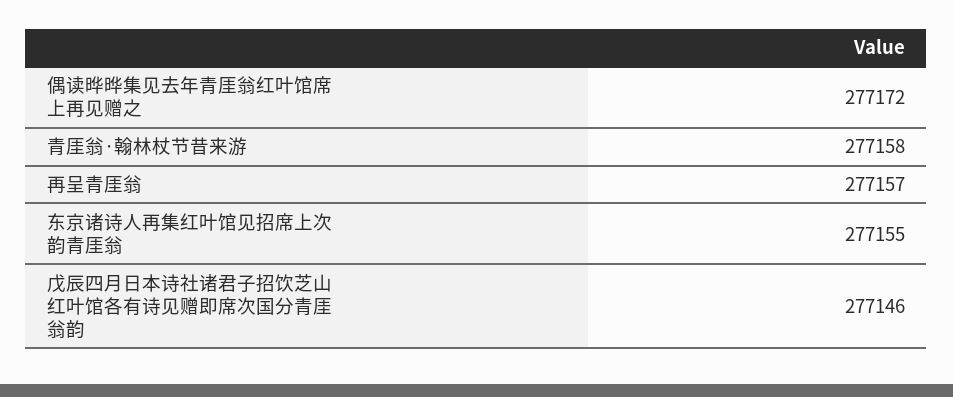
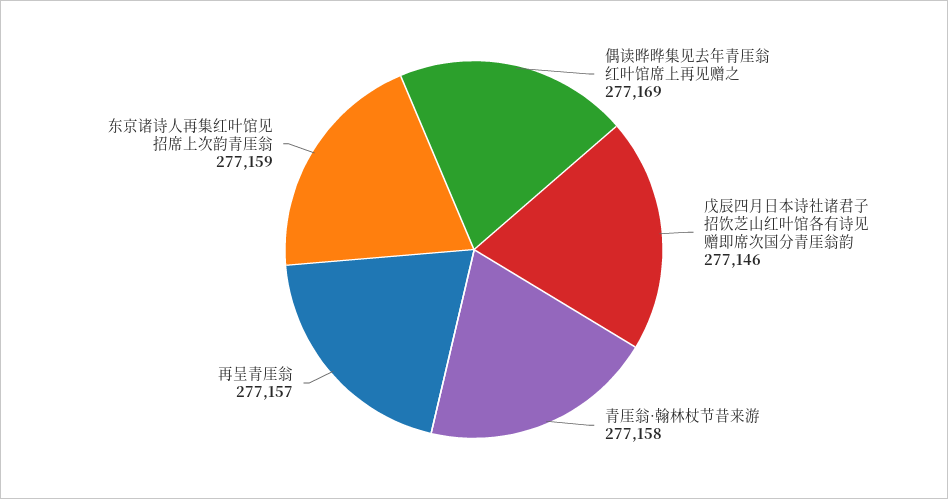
  {
-   "偶读晔晔集见去年青厓翁红叶馆席上再见赠之": 277172,
+   "偶读晔晔集见去年青厓翁红叶馆席上再见赠之": 277169,
    "青厓翁·翰林杖节昔来游": 277158,
    "再呈青厓翁": 277157,
-   "东京诸诗人再集红叶馆见招席上次韵青厓翁": 277155,
+   "东京诸诗人再集红叶馆见招席上次韵青厓翁": 277159,
    "戊辰四月日本诗社诸君子招饮芝山红叶馆各有诗见赠即席次国分青厓翁韵": 277146
  }

